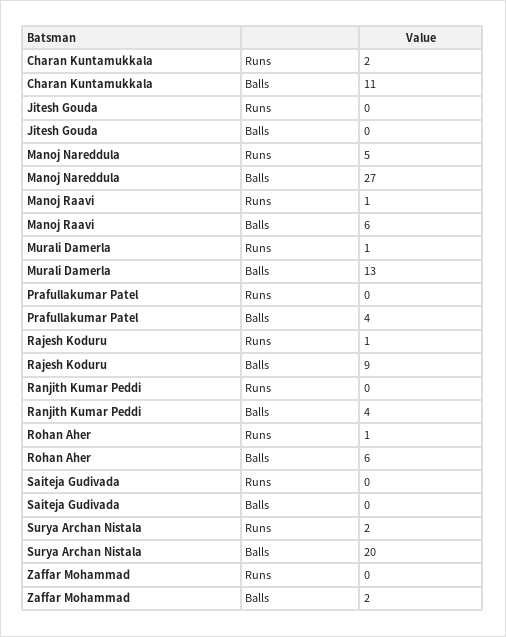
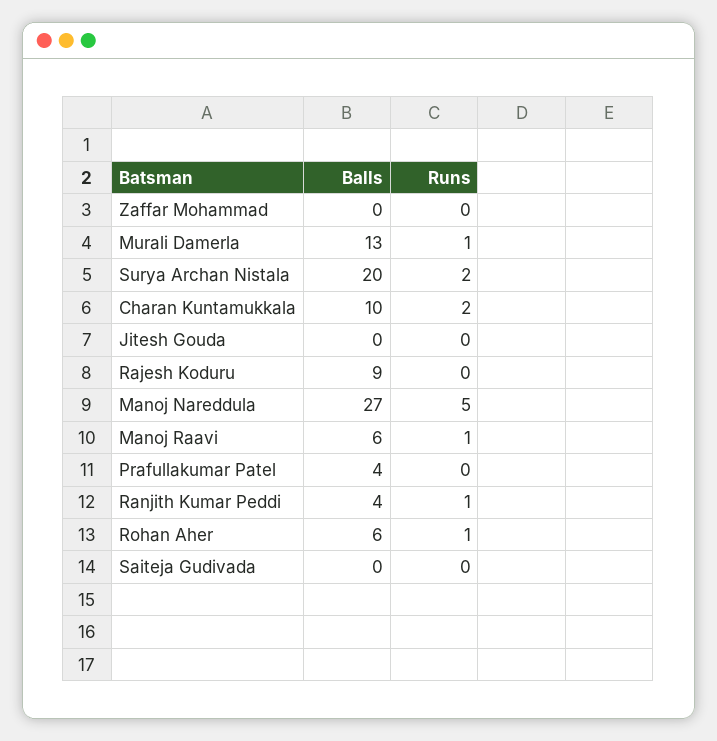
  {
    "Charan Kuntamukkala": {
      "Runs": 2,
-     "Balls": 11
+     "Balls": 10
    },
    "Jitesh Gouda": {
      "Runs": 0,
      "Balls": 0
    },
    "Manoj Nareddula": {
      "Runs": 5,
      "Balls": 27
    },
    "Manoj Raavi": {
      "Runs": 1,
      "Balls": 6
    },
    "Murali Damerla": {
      "Runs": 1,
      "Balls": 13
    },
    "Prafullakumar Patel": {
      "Runs": 0,
      "Balls": 4
    },
    "Rajesh Koduru": {
-     "Runs": 1,
+     "Runs": 0,
      "Balls": 9
    },
    "Ranjith Kumar Peddi": {
-     "Runs": 0,
+     "Runs": 1,
      "Balls": 4
    },
    "Rohan Aher": {
      "Runs": 1,
      "Balls": 6
    },
    "Saiteja Gudivada": {
      "Runs": 0,
      "Balls": 0
    },
    "Surya Archan Nistala": {
      "Runs": 2,
      "Balls": 20
    },
    "Zaffar Mohammad": {
      "Runs": 0,
-     "Balls": 2
+     "Balls": 0
    }
  }

